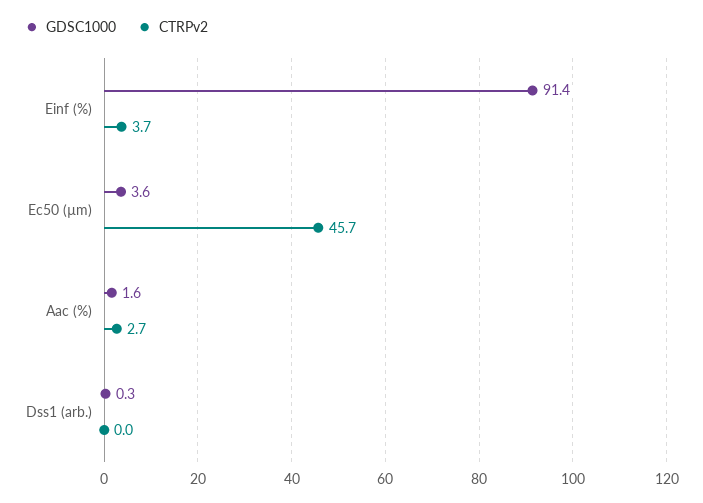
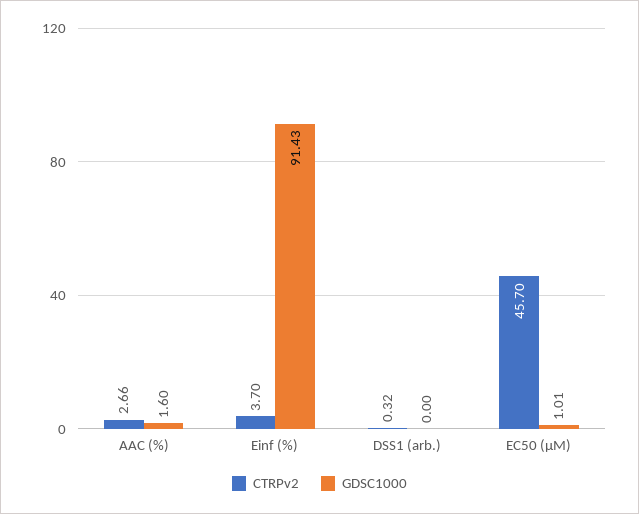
  {
    "GDSC1000": {
      "Einf (%)": 91.43,
-     "Ec50 (µm)": 3.6,
+     "Ec50 (µm)": 1.01,
      "Aac (%)": 1.6,
-     "Dss1 (arb.)": 0.3
+     "Dss1 (arb.)": 0
    },
    "CTRPv2": {
      "Einf (%)": 3.7,
      "Ec50 (µm)": 45.7,
      "Aac (%)": 2.66,
-     "Dss1 (arb.)": 0
+     "Dss1 (arb.)": 0.32
    }
  }

